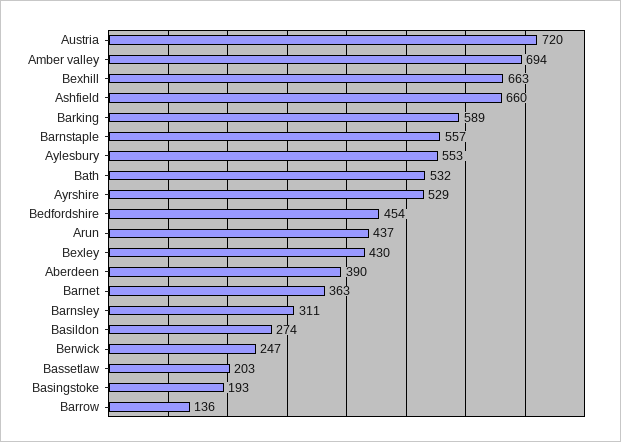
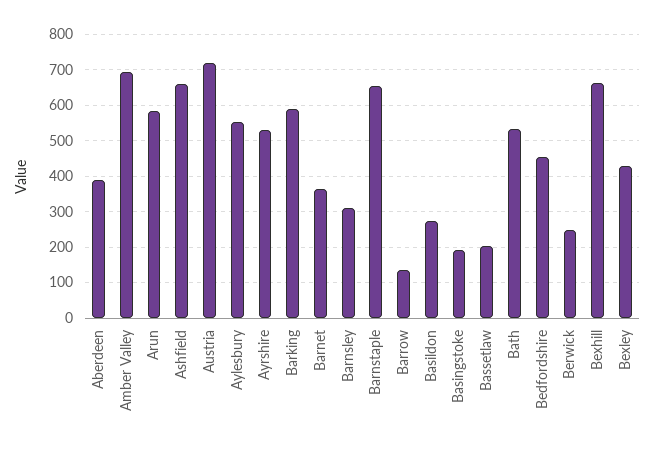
  {
    "Austria": 720,
    "Amber valley": 694,
    "Bexhill": 663,
    "Ashfield": 660,
    "Barking": 589,
-   "Barnstaple": 557,
+   "Barnstaple": 660,
    "Aylesbury": 553,
    "Bath": 532,
    "Ayrshire": 529,
    "Bedfordshire": 454,
-   "Arun": 437,
+   "Arun": 580,
    "Bexley": 430,
    "Aberdeen": 390,
    "Barnet": 363,
    "Barnsley": 311,
    "Basildon": 274,
    "Berwick": 247,
    "Bassetlaw": 203,
    "Basingstoke": 193,
    "Barrow": 136
  }

